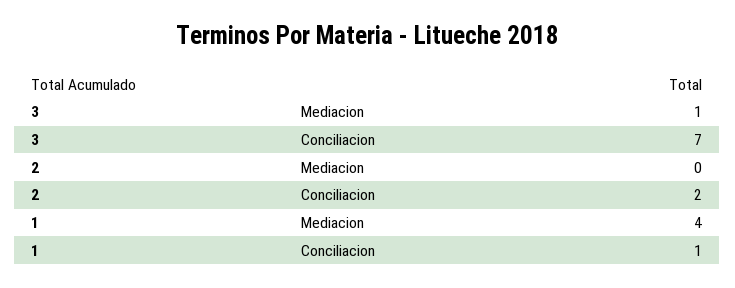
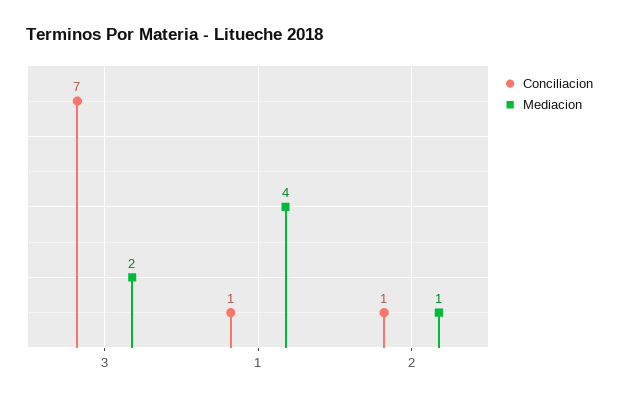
  {
    "Mediacion": {
-     "3": 1,
+     "3": 2,
-     "2": 0,
+     "2": 1,
      "1": 4
    },
    "Conciliacion": {
      "3": 7,
-     "2": 2,
+     "2": 1,
      "1": 1
    }
  }

